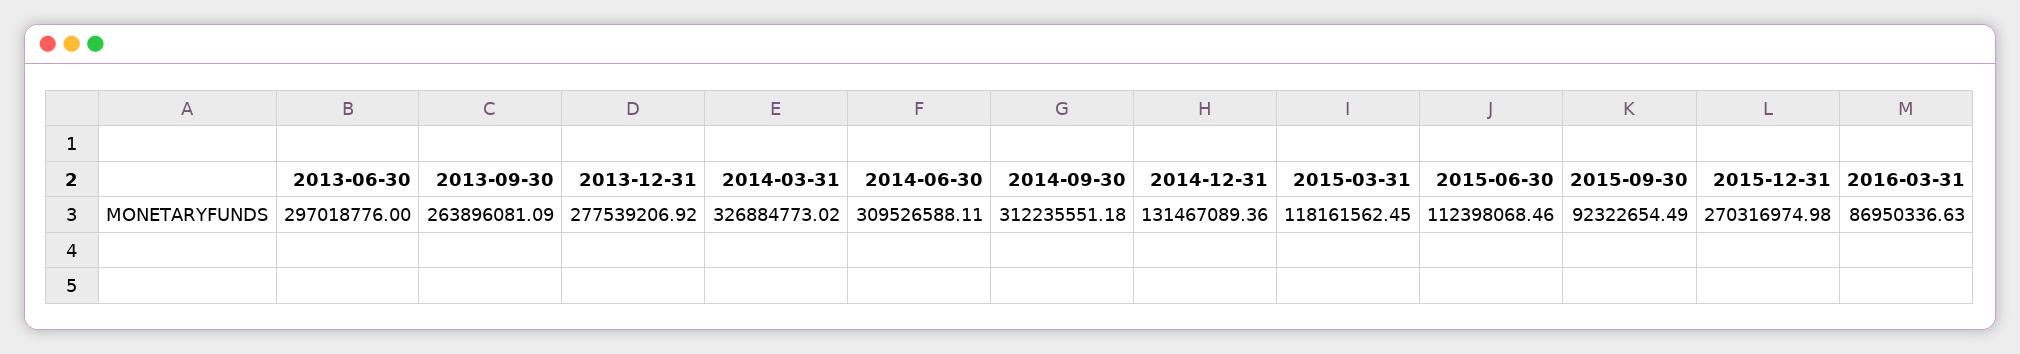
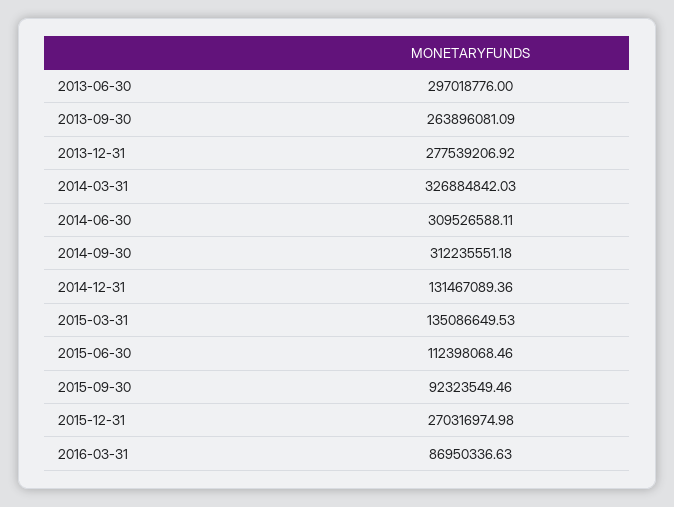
  {
    "2013-06-30": 297018776,
    "2013-09-30": 263896081.09,
    "2013-12-31": 277539206.92,
-   "2014-03-31": 326884773.02,
+   "2014-03-31": 326884842.03,
    "2014-06-30": 309526588.11,
    "2014-09-30": 312235551.18,
    "2014-12-31": 131467089.36,
-   "2015-03-31": 118161562.45,
+   "2015-03-31": 135086649.53,
    "2015-06-30": 112398068.46,
-   "2015-09-30": 92322654.49,
+   "2015-09-30": 92323549.46,
    "2015-12-31": 270316974.98,
    "2016-03-31": 86950336.63
  }

